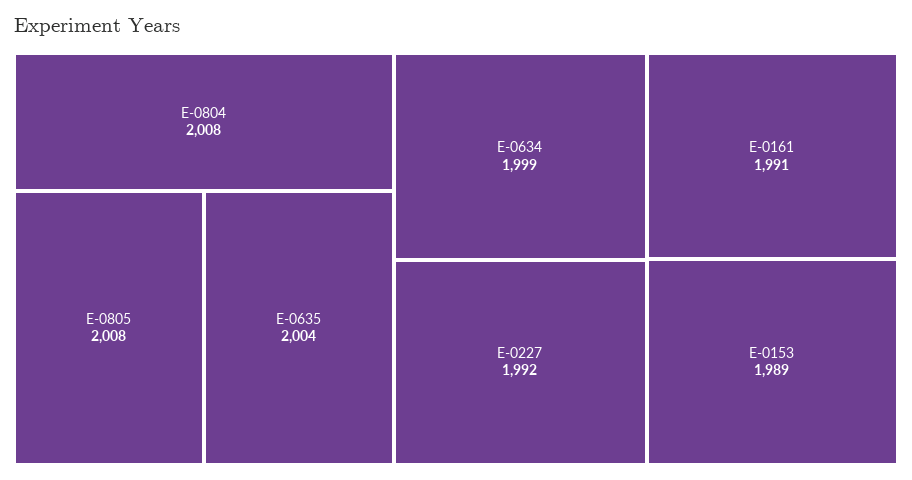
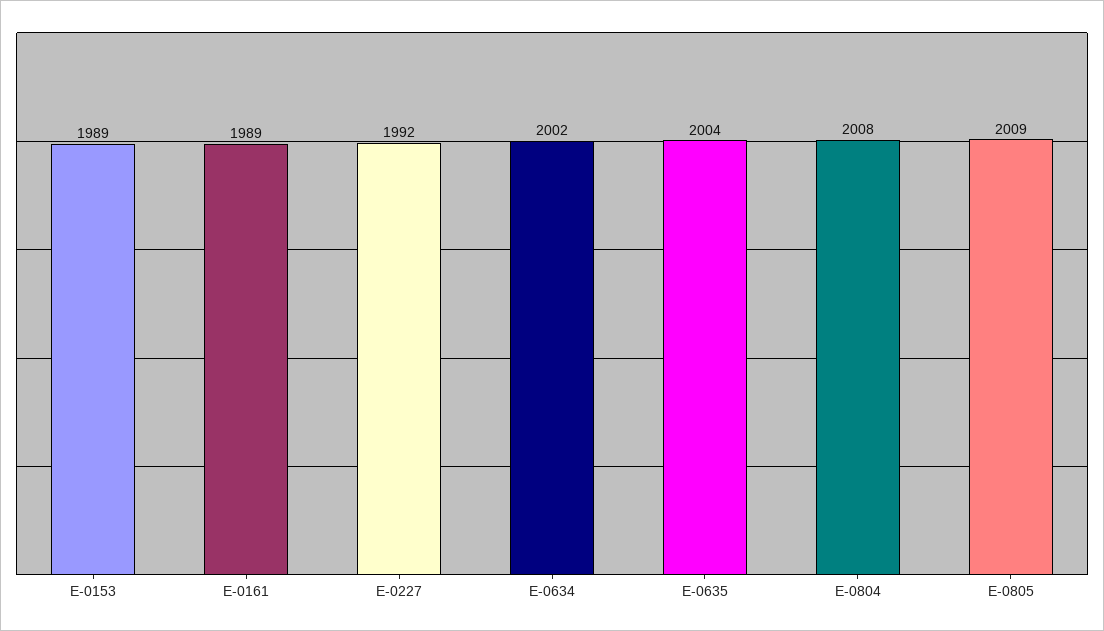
  {
    "E-0804": 2008,
-   "E-0805": 2008,
+   "E-0805": 2009,
    "E-0635": 2004,
-   "E-0634": 1999,
+   "E-0634": 2002,
    "E-0227": 1992,
-   "E-0161": 1991,
+   "E-0161": 1989,
    "E-0153": 1989
  }

